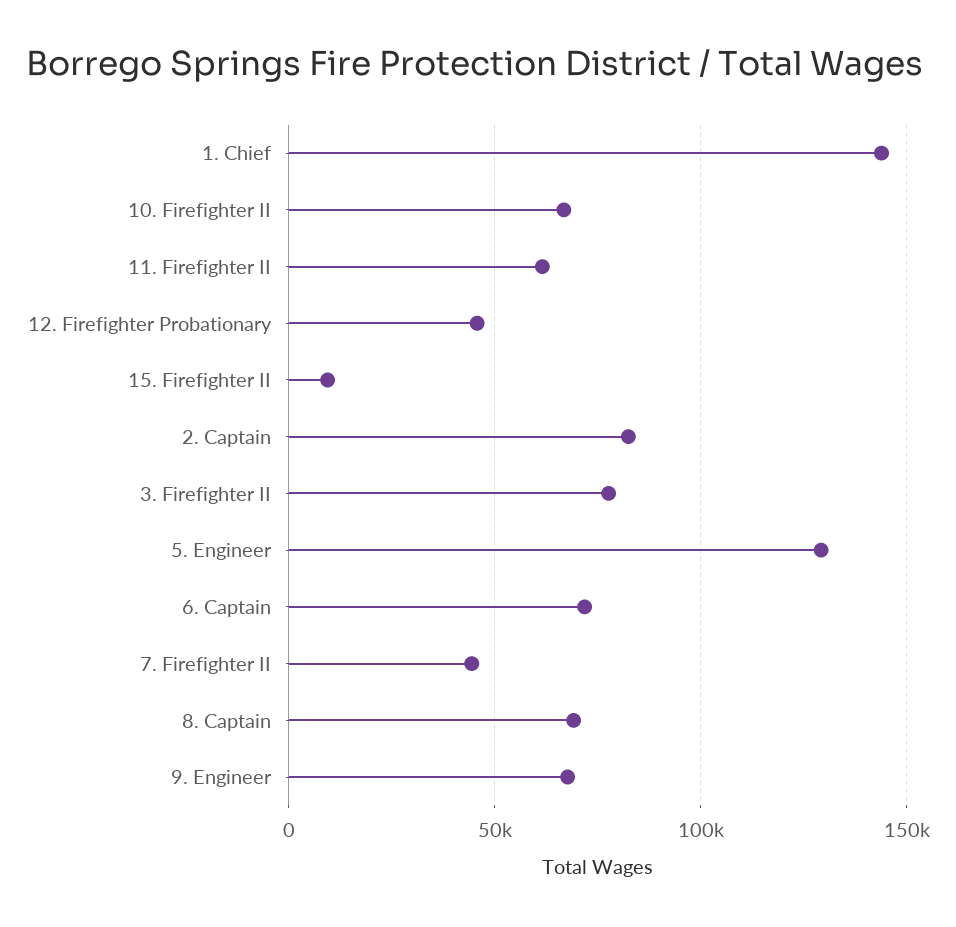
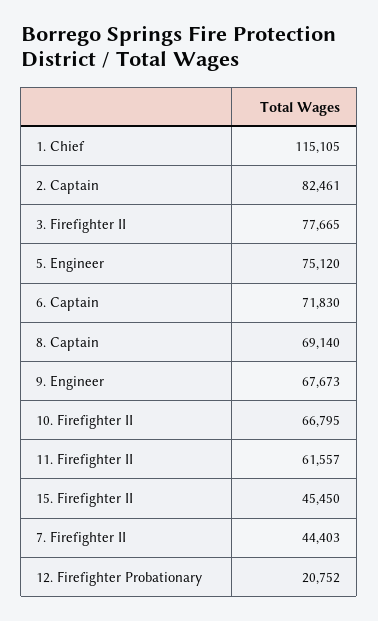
  {
-   "1. Chief": 145000,
+   "1. Chief": 115105,
    "10. Firefighter II": 66795,
    "11. Firefighter II": 61557,
-   "12. Firefighter Probationary": 45000,
+   "12. Firefighter Probationary": 20752,
-   "15. Firefighter II": 10000,
+   "15. Firefighter II": 45450,
    "2. Captain": 82461,
    "3. Firefighter II": 77665,
-   "5. Engineer": 130000,
+   "5. Engineer": 75120,
    "6. Captain": 71830,
    "7. Firefighter II": 44403,
    "8. Captain": 69140,
    "9. Engineer": 67673
  }

